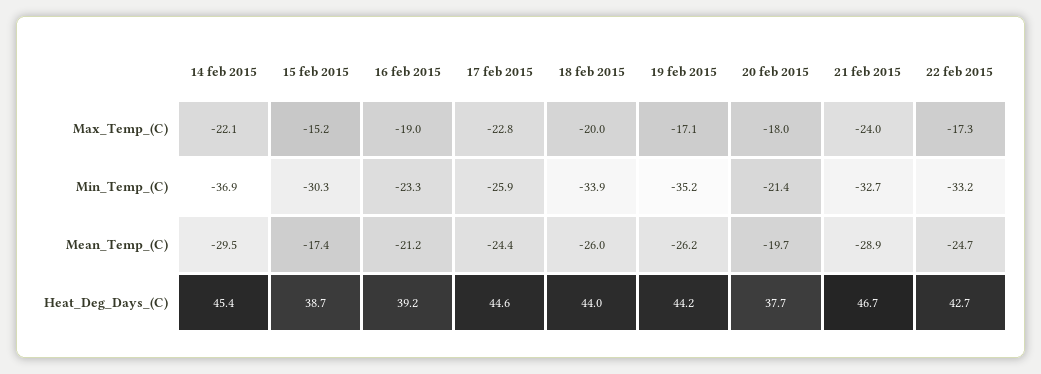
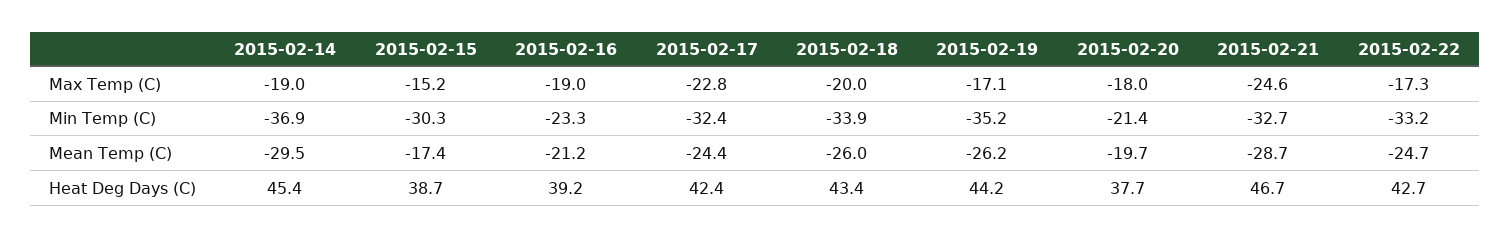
  {
    "14 feb 2015": {
-     "Max_Temp_(C)": -22.1,
+     "Max_Temp_(C)": -19,
      "Min_Temp_(C)": -36.9,
      "Mean_Temp_(C)": -29.5,
      "Heat_Deg_Days_(C)": 45.4
    },
    "15 feb 2015": {
      "Max_Temp_(C)": -15.2,
      "Min_Temp_(C)": -30.3,
      "Mean_Temp_(C)": -17.4,
      "Heat_Deg_Days_(C)": 38.7
    },
    "16 feb 2015": {
      "Max_Temp_(C)": -19,
      "Min_Temp_(C)": -23.3,
      "Mean_Temp_(C)": -21.2,
      "Heat_Deg_Days_(C)": 39.2
    },
    "17 feb 2015": {
      "Max_Temp_(C)": -22.8,
-     "Min_Temp_(C)": -25.9,
+     "Min_Temp_(C)": -32.4,
      "Mean_Temp_(C)": -24.4,
-     "Heat_Deg_Days_(C)": 44.6
+     "Heat_Deg_Days_(C)": 42.4
    },
    "18 feb 2015": {
      "Max_Temp_(C)": -20,
      "Min_Temp_(C)": -33.9,
      "Mean_Temp_(C)": -26,
-     "Heat_Deg_Days_(C)": 44
+     "Heat_Deg_Days_(C)": 43.4
    },
    "19 feb 2015": {
      "Max_Temp_(C)": -17.1,
      "Min_Temp_(C)": -35.2,
      "Mean_Temp_(C)": -26.2,
      "Heat_Deg_Days_(C)": 44.2
    },
    "20 feb 2015": {
      "Max_Temp_(C)": -18,
      "Min_Temp_(C)": -21.4,
      "Mean_Temp_(C)": -19.7,
      "Heat_Deg_Days_(C)": 37.7
    },
    "21 feb 2015": {
-     "Max_Temp_(C)": -24,
+     "Max_Temp_(C)": -24.6,
      "Min_Temp_(C)": -32.7,
-     "Mean_Temp_(C)": -28.9,
+     "Mean_Temp_(C)": -28.7,
      "Heat_Deg_Days_(C)": 46.7
    },
    "22 feb 2015": {
      "Max_Temp_(C)": -17.3,
      "Min_Temp_(C)": -33.2,
      "Mean_Temp_(C)": -24.7,
      "Heat_Deg_Days_(C)": 42.7
    }
  }

